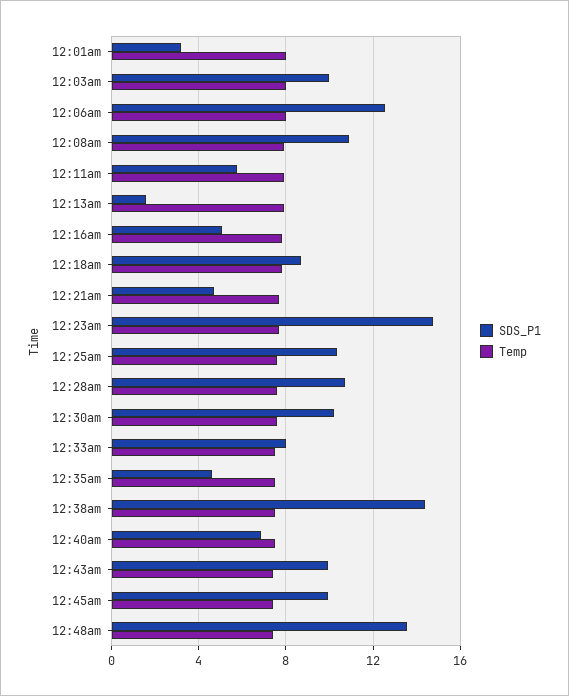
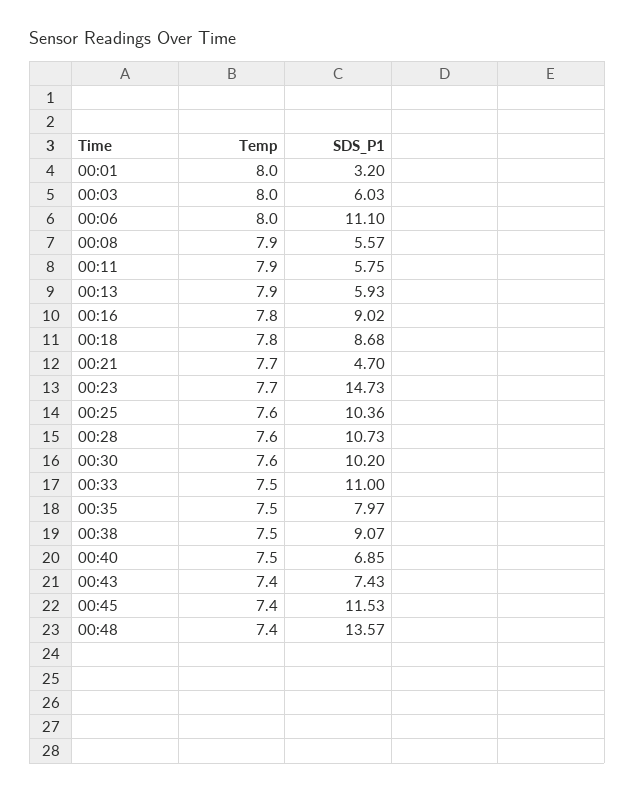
  {
    "SDS_P1": {
      "12:01am": 3.2,
-     "12:03am": 10,
+     "12:03am": 6.03,
-     "12:06am": 12.5,
+     "12:06am": 11.1,
-     "12:08am": 11,
+     "12:08am": 5.57,
      "12:11am": 5.75,
-     "12:13am": 1.5,
+     "12:13am": 5.93,
-     "12:16am": 5,
+     "12:16am": 9.02,
      "12:18am": 8.68,
      "12:21am": 4.7,
      "12:23am": 14.73,
      "12:25am": 10.36,
      "12:28am": 10.73,
      "12:30am": 10.2,
-     "12:33am": 8,
+     "12:33am": 11,
-     "12:35am": 4.5,
+     "12:35am": 7.97,
-     "12:38am": 14.5,
+     "12:38am": 9.07,
      "12:40am": 6.85,
-     "12:43am": 10,
+     "12:43am": 7.43,
-     "12:45am": 10,
+     "12:45am": 11.53,
      "12:48am": 13.57
    },
    "Temp": {
      "12:01am": 8,
      "12:03am": 8,
      "12:06am": 8,
      "12:08am": 7.9,
      "12:11am": 7.9,
      "12:13am": 7.9,
      "12:16am": 7.8,
      "12:18am": 7.8,
      "12:21am": 7.7,
      "12:23am": 7.7,
      "12:25am": 7.6,
      "12:28am": 7.6,
      "12:30am": 7.6,
      "12:33am": 7.5,
      "12:35am": 7.5,
      "12:38am": 7.5,
      "12:40am": 7.5,
      "12:43am": 7.4,
      "12:45am": 7.4,
      "12:48am": 7.4
    }
  }

